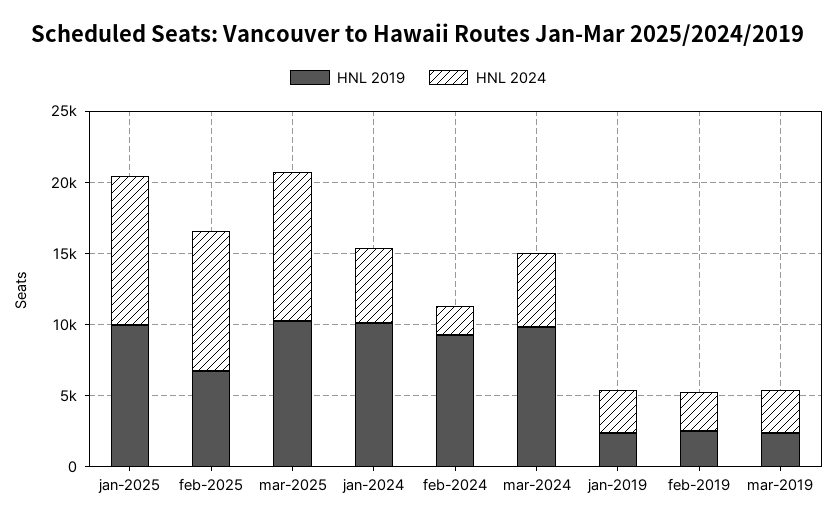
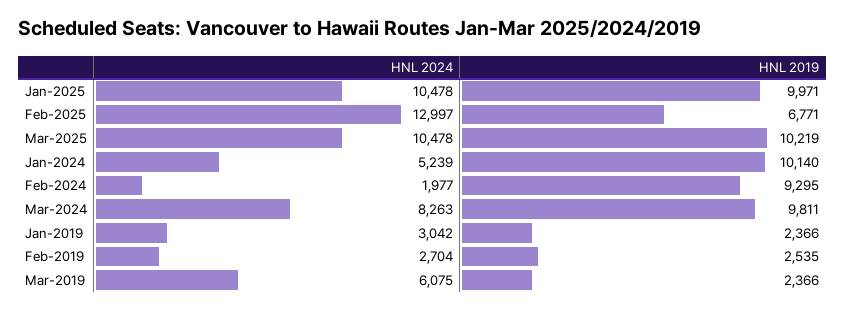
  {
    "HNL 2019": {
      "jan-2025": 9971,
      "feb-2025": 6771,
      "mar-2025": 10219,
      "jan-2024": 10140,
      "feb-2024": 9295,
      "mar-2024": 9811,
      "jan-2019": 2366,
      "feb-2019": 2535,
      "mar-2019": 2366
    },
    "HNL 2024": {
      "jan-2025": 10478,
-     "feb-2025": 10000,
+     "feb-2025": 12997,
      "mar-2025": 10478,
      "jan-2024": 5239,
      "feb-2024": 1977,
-     "mar-2024": 5000,
+     "mar-2024": 8263,
      "jan-2019": 3042,
      "feb-2019": 2704,
-     "mar-2019": 3000
+     "mar-2019": 6075
    }
  }

